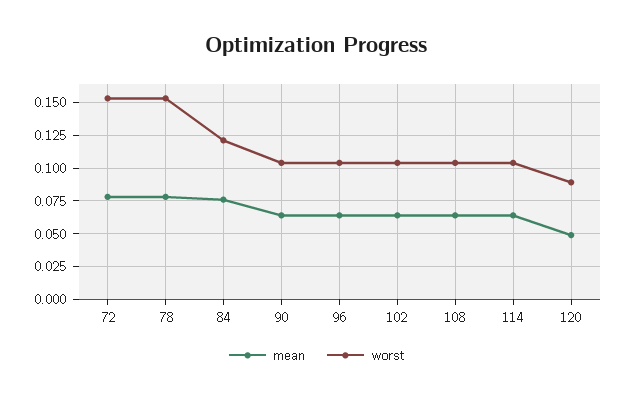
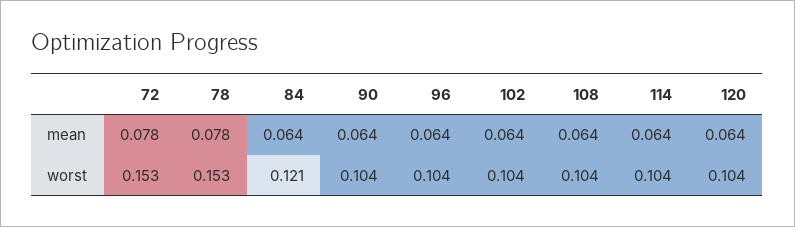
  {
    "mean": {
      "72": 0.078,
      "78": 0.078,
-     "84": 0.075,
+     "84": 0.064,
      "90": 0.064,
      "96": 0.064,
      "102": 0.064,
      "108": 0.064,
      "114": 0.064,
-     "120": 0.05
+     "120": 0.064
    },
    "worst": {
      "72": 0.153,
      "78": 0.153,
      "84": 0.121,
      "90": 0.104,
      "96": 0.104,
      "102": 0.104,
      "108": 0.104,
      "114": 0.104,
-     "120": 0.09
+     "120": 0.104
    }
  }

